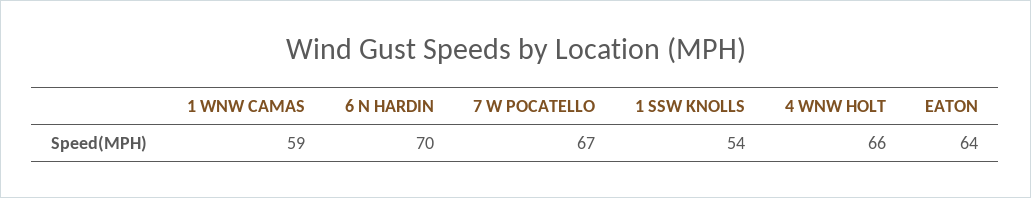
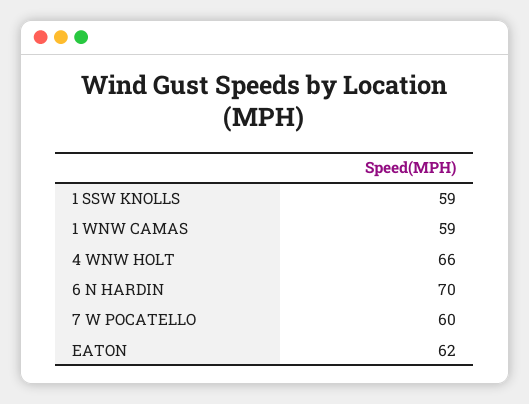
  {
    "1 WNW CAMAS": 59,
    "6 N HARDIN": 70,
-   "7 W POCATELLO": 67,
+   "7 W POCATELLO": 60,
-   "1 SSW KNOLLS": 54,
+   "1 SSW KNOLLS": 59,
    "4 WNW HOLT": 66,
-   "EATON": 64
+   "EATON": 62
  }

